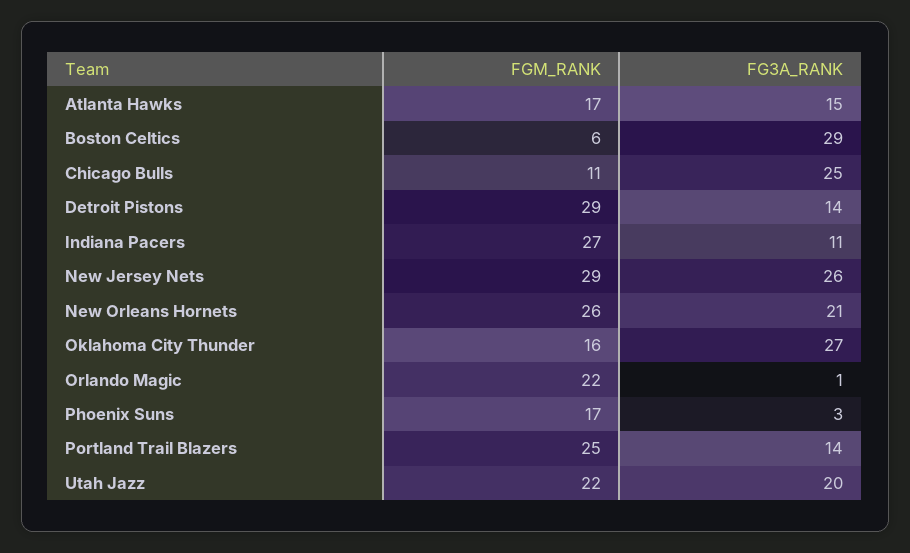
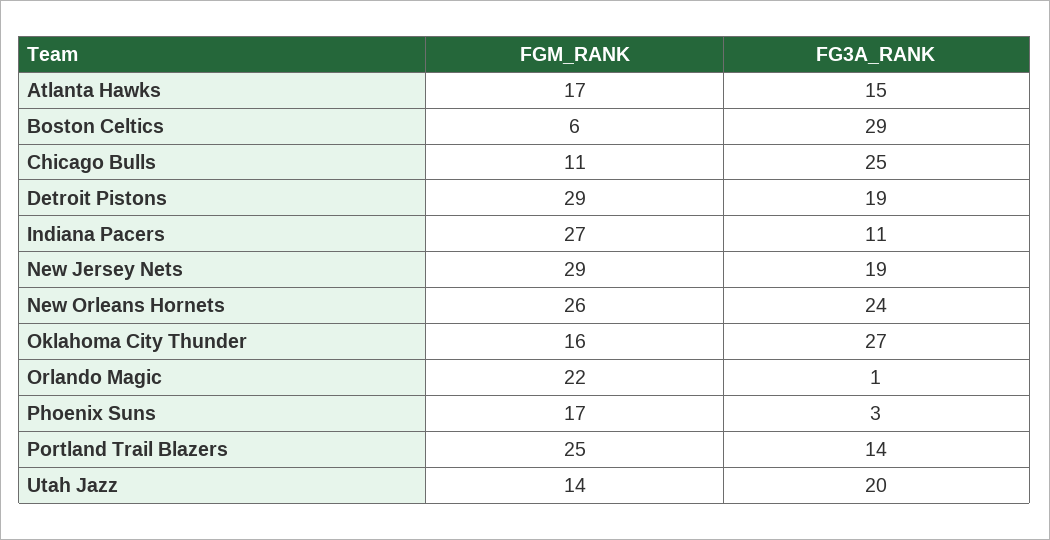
  {
    "FGM_RANK": {
      "Atlanta Hawks": 17,
      "Boston Celtics": 6,
      "Chicago Bulls": 11,
      "Detroit Pistons": 29,
      "Indiana Pacers": 27,
      "New Jersey Nets": 29,
      "New Orleans Hornets": 26,
      "Oklahoma City Thunder": 16,
      "Orlando Magic": 22,
      "Phoenix Suns": 17,
      "Portland Trail Blazers": 25,
-     "Utah Jazz": 22
+     "Utah Jazz": 14
    },
    "FG3A_RANK": {
      "Atlanta Hawks": 15,
      "Boston Celtics": 29,
      "Chicago Bulls": 25,
-     "Detroit Pistons": 14,
+     "Detroit Pistons": 19,
      "Indiana Pacers": 11,
-     "New Jersey Nets": 26,
+     "New Jersey Nets": 19,
-     "New Orleans Hornets": 21,
+     "New Orleans Hornets": 24,
      "Oklahoma City Thunder": 27,
      "Orlando Magic": 1,
      "Phoenix Suns": 3,
      "Portland Trail Blazers": 14,
      "Utah Jazz": 20
    }
  }

